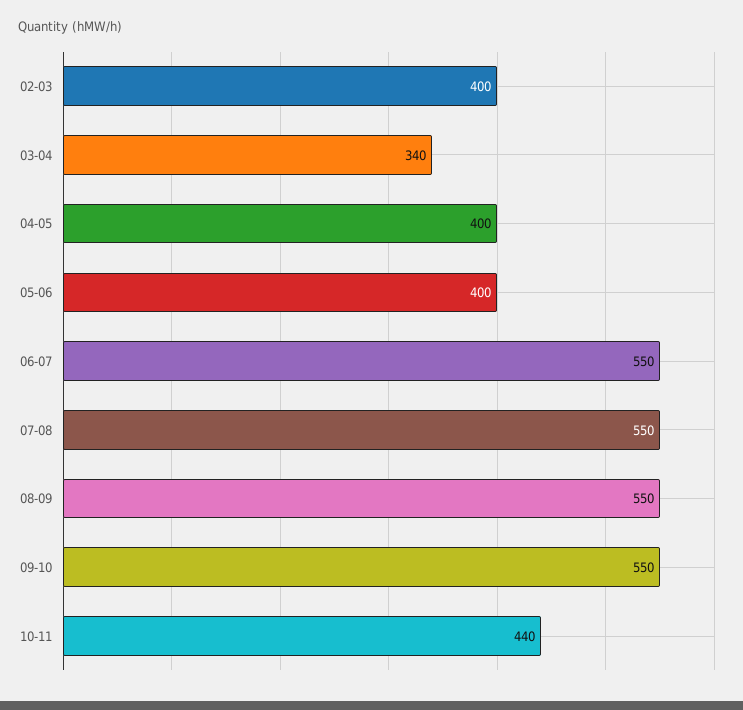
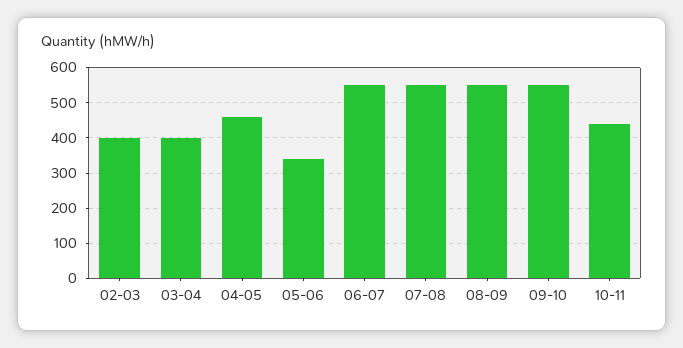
  {
    "02-03": 400,
-   "03-04": 340,
+   "03-04": 400,
-   "04-05": 400,
+   "04-05": 460,
-   "05-06": 400,
+   "05-06": 340,
    "06-07": 550,
    "07-08": 550,
    "08-09": 550,
    "09-10": 550,
    "10-11": 440
  }

